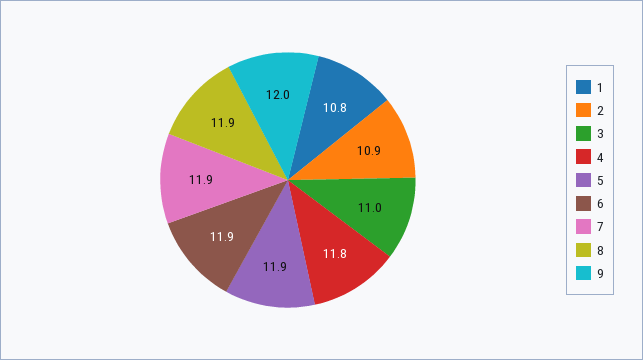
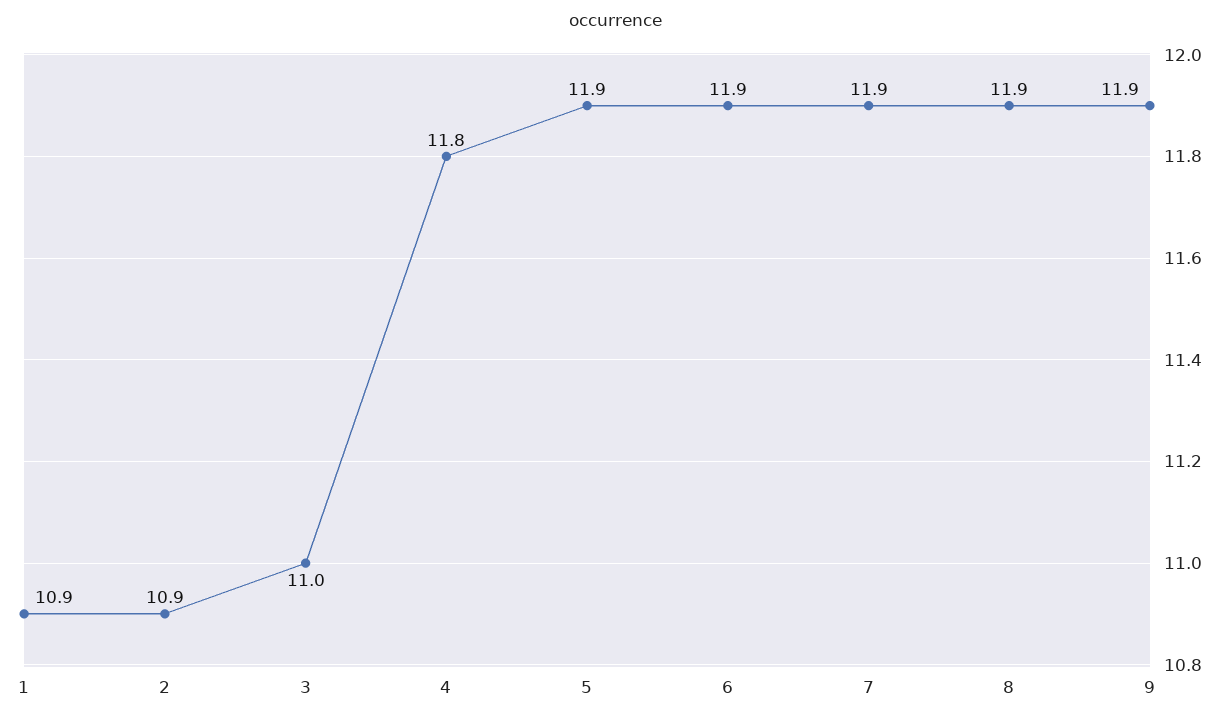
  {
-   "1": 10.8,
+   "1": 10.9,
    "2": 10.9,
    "3": 11,
    "4": 11.8,
    "5": 11.9,
    "6": 11.9,
    "7": 11.9,
    "8": 11.9,
-   "9": 12
+   "9": 11.9
  }

